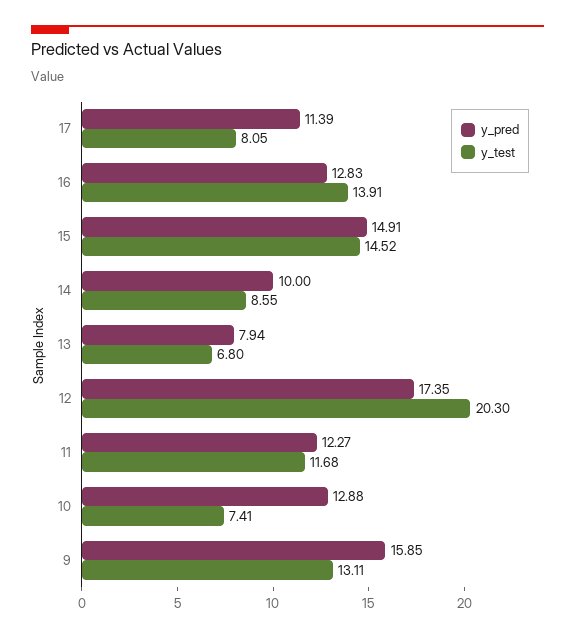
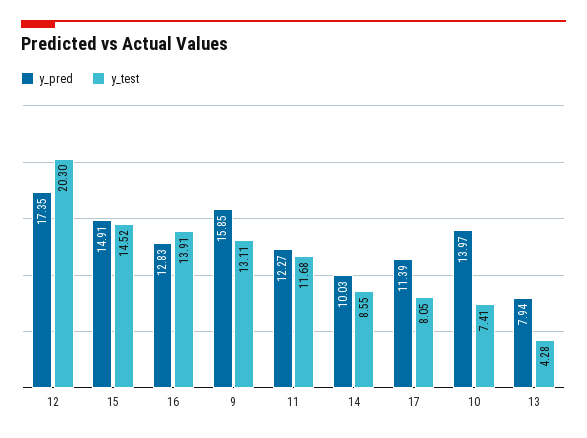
  {
    "y_pred": {
      "17": 11.39,
      "16": 12.83,
      "15": 14.91,
-     "14": 10,
+     "14": 10.03,
      "13": 7.94,
      "12": 17.35,
      "11": 12.27,
-     "10": 12.88,
+     "10": 13.97,
      "9": 15.85
    },
    "y_test": {
      "17": 8.05,
      "16": 13.91,
      "15": 14.52,
      "14": 8.55,
-     "13": 6.8,
+     "13": 4.28,
      "12": 20.3,
      "11": 11.68,
      "10": 7.41,
      "9": 13.11
    }
  }

